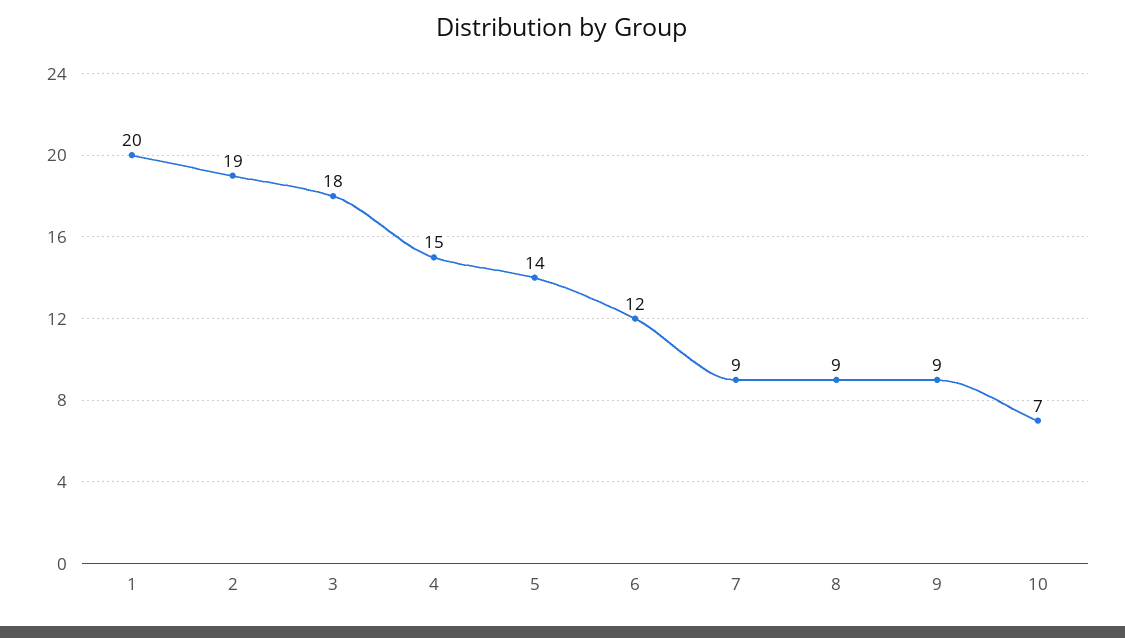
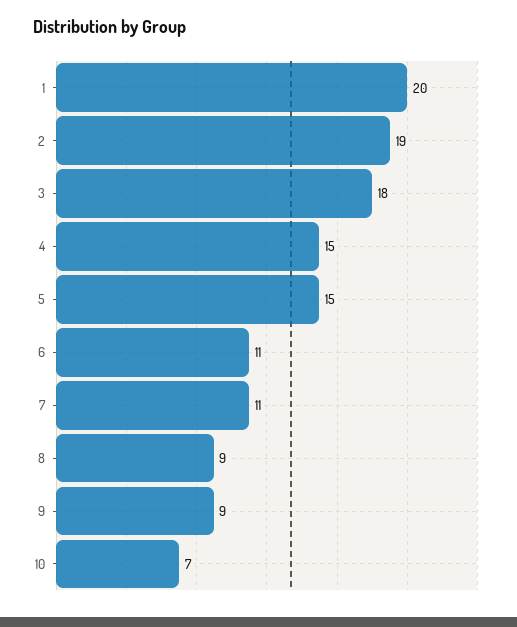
  {
    "1": 20,
    "2": 19,
    "3": 18,
    "4": 15,
-   "5": 14,
+   "5": 15,
-   "6": 12,
+   "6": 11,
-   "7": 9,
+   "7": 11,
    "8": 9,
    "9": 9,
    "10": 7
  }

